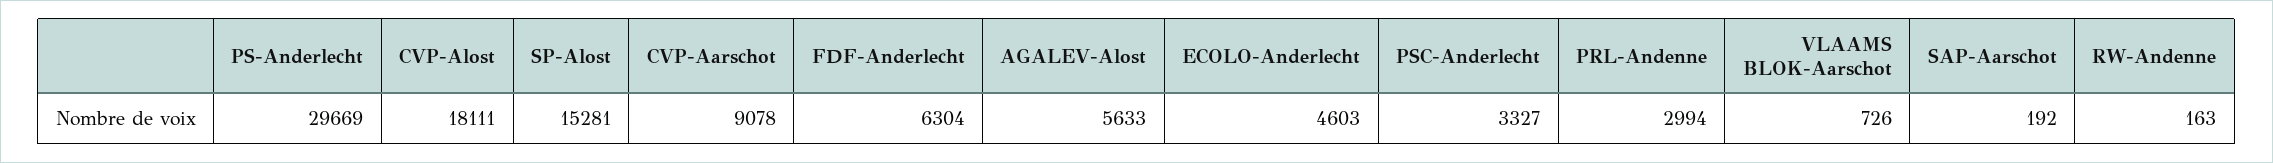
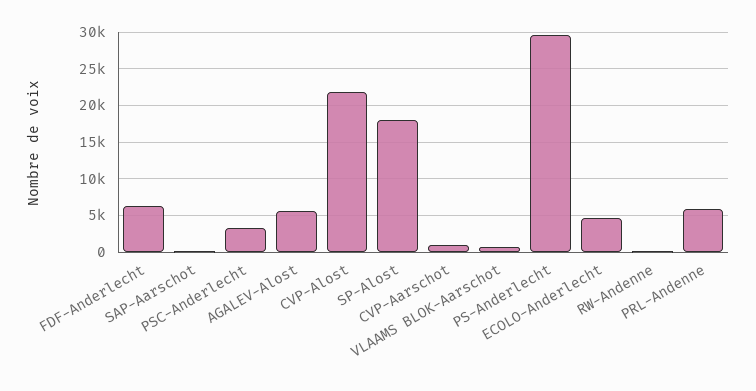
  {
    "PS-Anderlecht": 29669,
-   "CVP-Alost": 18111,
+   "CVP-Alost": 22000,
-   "SP-Alost": 15281,
+   "SP-Alost": 18000,
-   "CVP-Aarschot": 9078,
+   "CVP-Aarschot": 1000,
    "FDF-Anderlecht": 6304,
    "AGALEV-Alost": 5633,
    "ECOLO-Anderlecht": 4603,
    "PSC-Anderlecht": 3327,
-   "PRL-Andenne": 2994,
+   "PRL-Andenne": 6000,
    "VLAAMS BLOK-Aarschot": 726,
    "SAP-Aarschot": 192,
    "RW-Andenne": 163
  }

